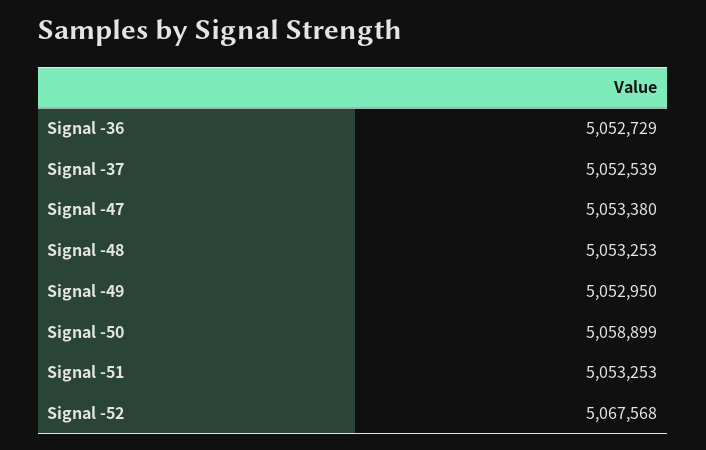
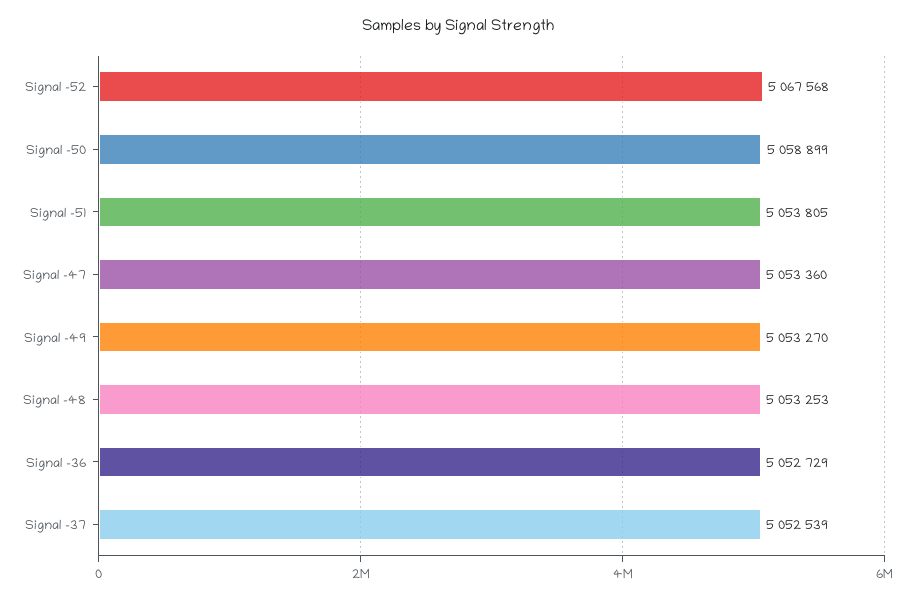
  {
    "Signal -36": 5052729,
    "Signal -37": 5052539,
-   "Signal -47": 5053380,
+   "Signal -47": 5053360,
    "Signal -48": 5053253,
-   "Signal -49": 5052950,
+   "Signal -49": 5053270,
    "Signal -50": 5058899,
-   "Signal -51": 5053253,
+   "Signal -51": 5053805,
    "Signal -52": 5067568
  }

